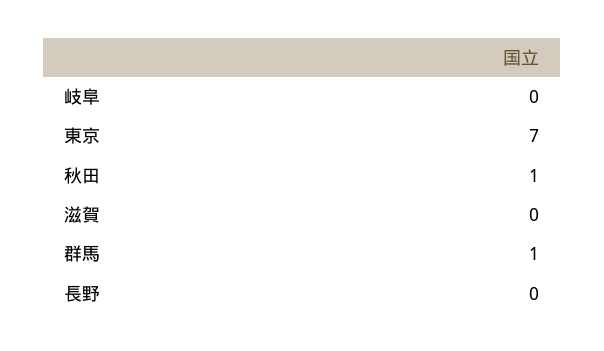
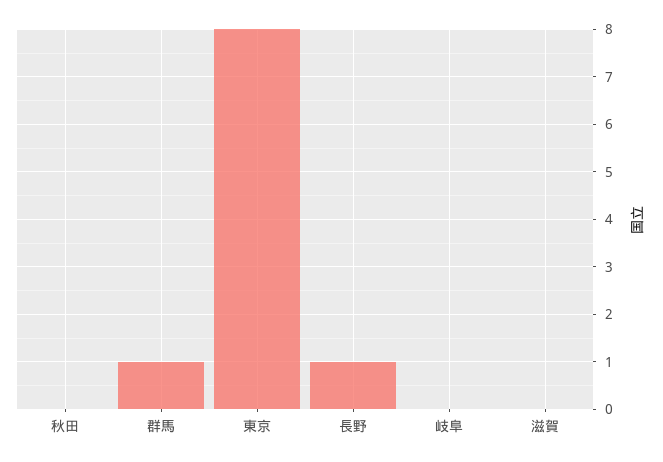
  {
    "岐阜": 0,
-   "東京": 7,
+   "東京": 8,
-   "秋田": 1,
+   "秋田": 0,
    "滋賀": 0,
    "群馬": 1,
-   "長野": 0
+   "長野": 1
  }

